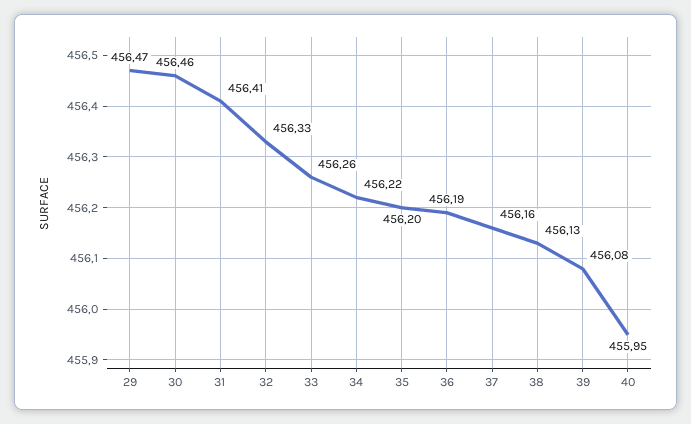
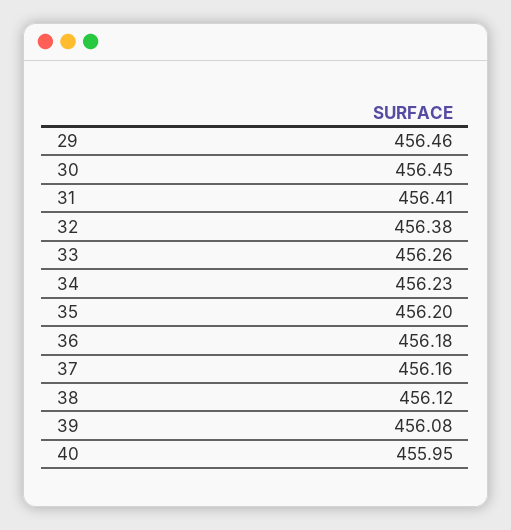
  {
-   "29": 456.47,
+   "29": 456.46,
-   "30": 456.46,
+   "30": 456.45,
    "31": 456.41,
-   "32": 456.33,
+   "32": 456.38,
    "33": 456.26,
-   "34": 456.22,
+   "34": 456.23,
    "35": 456.2,
-   "36": 456.19,
+   "36": 456.18,
    "37": 456.16,
-   "38": 456.13,
+   "38": 456.12,
    "39": 456.08,
    "40": 455.95
  }

